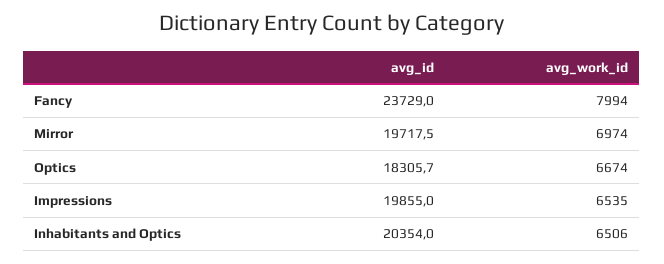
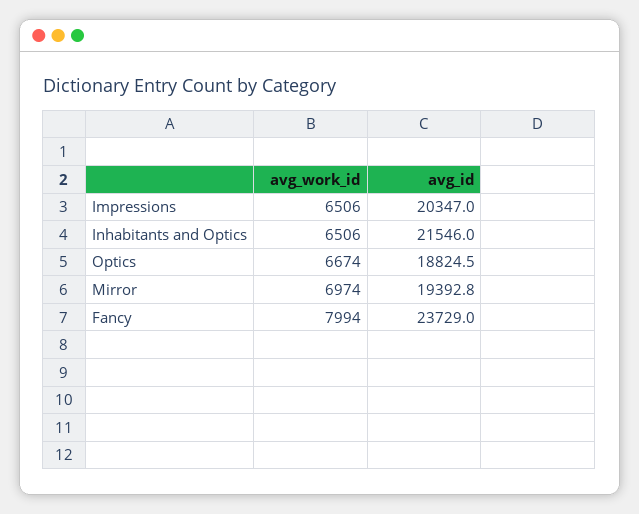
  {
    "avg_id": {
      "Fancy": 23729,
-     "Mirror": 19717.5,
+     "Mirror": 19392.8,
-     "Optics": 18305.7,
+     "Optics": 18824.5,
-     "Impressions": 19855,
+     "Impressions": 20347,
-     "Inhabitants and Optics": 20354
+     "Inhabitants and Optics": 21546
    },
    "avg_work_id": {
      "Fancy": 7994,
      "Mirror": 6974,
      "Optics": 6674,
-     "Impressions": 6535,
+     "Impressions": 6506,
      "Inhabitants and Optics": 6506
    }
  }

